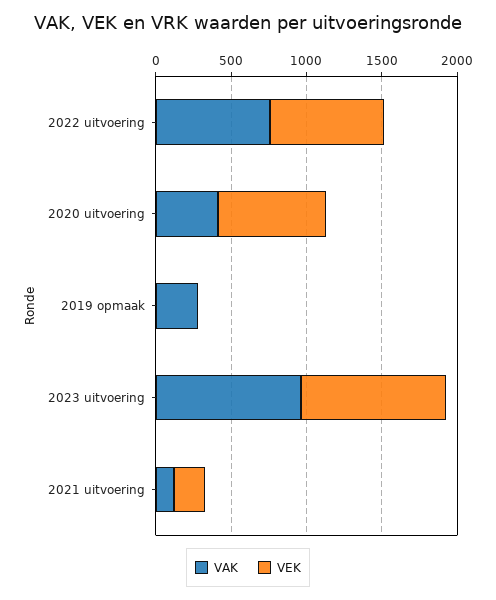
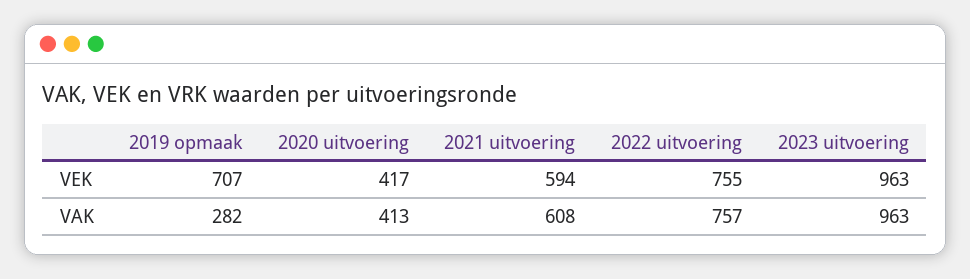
  {
    "VAK": {
      "2022 uitvoering": 757,
      "2020 uitvoering": 413,
      "2019 opmaak": 282,
      "2023 uitvoering": 963,
-     "2021 uitvoering": 100
+     "2021 uitvoering": 608
    },
    "VEK": {
      "2022 uitvoering": 755,
-     "2020 uitvoering": 700,
+     "2020 uitvoering": 417,
-     "2019 opmaak": 0,
+     "2019 opmaak": 707,
      "2023 uitvoering": 963,
-     "2021 uitvoering": 200
+     "2021 uitvoering": 594
    }
  }

